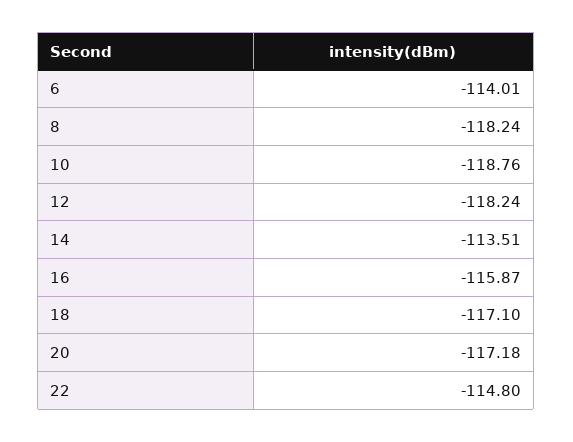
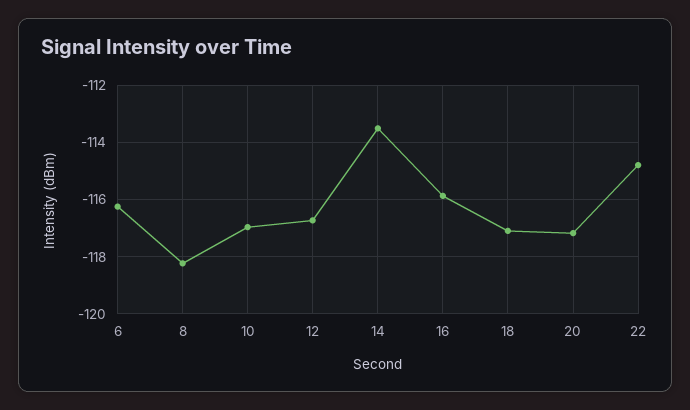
  {
-   "6": -114.01,
+   "6": -116.25,
    "8": -118.24,
-   "10": -118.76,
+   "10": -117,
-   "12": -118.24,
+   "12": -116.75,
    "14": -113.51,
    "16": -115.87,
    "18": -117.1,
    "20": -117.18,
    "22": -114.8
  }

